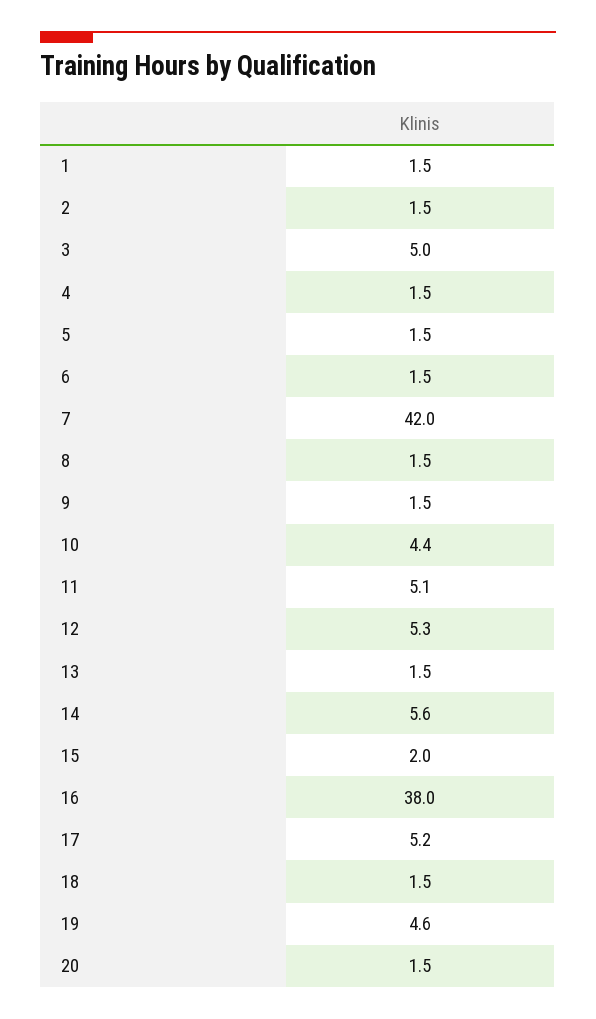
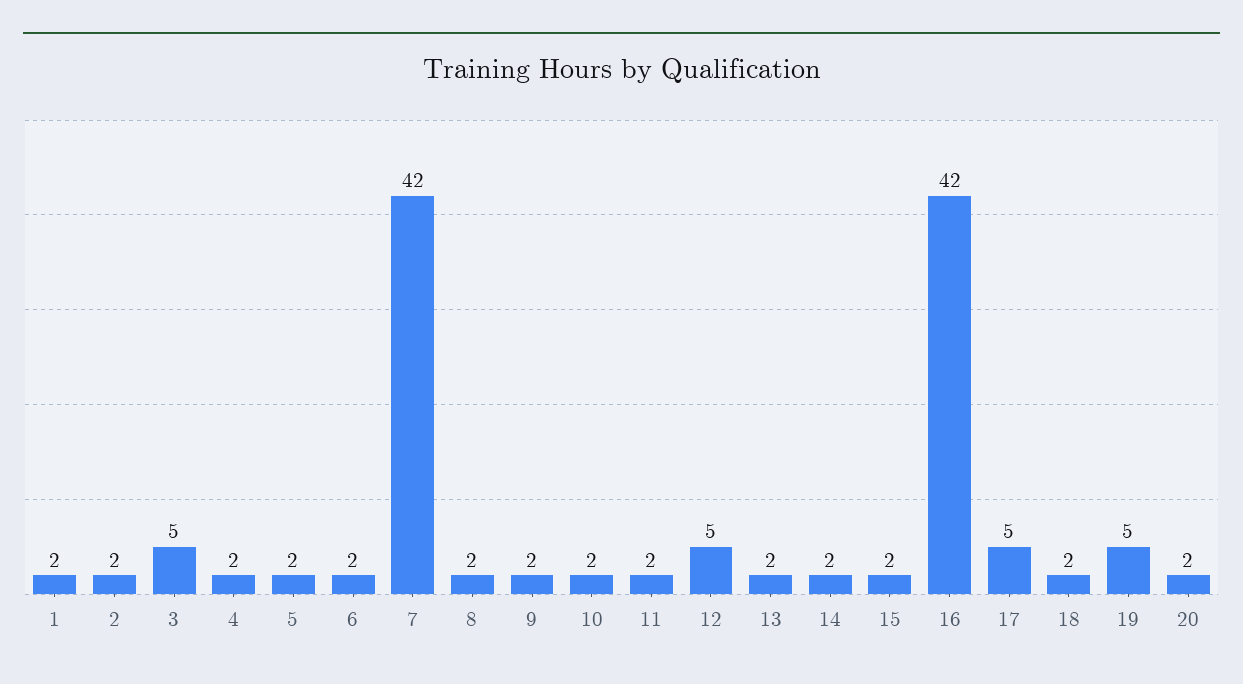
  {
    "1": 1.5,
    "2": 1.5,
    "3": 5,
    "4": 1.5,
    "5": 1.5,
    "6": 1.5,
    "7": 42,
    "8": 1.5,
    "9": 1.5,
-   "10": 4.4,
+   "10": 2,
-   "11": 5.1,
+   "11": 2,
    "12": 5.3,
    "13": 1.5,
-   "14": 5.6,
+   "14": 2,
    "15": 2,
-   "16": 38,
+   "16": 42,
    "17": 5.2,
    "18": 1.5,
    "19": 4.6,
    "20": 1.5
  }

